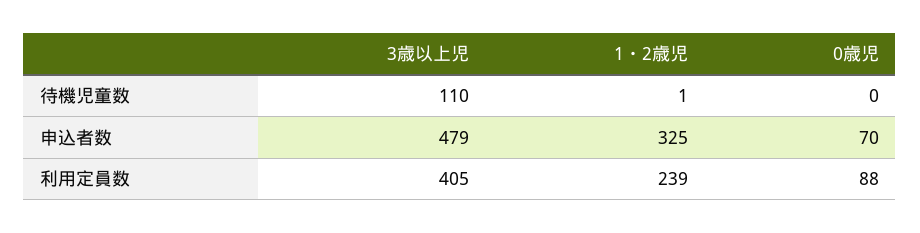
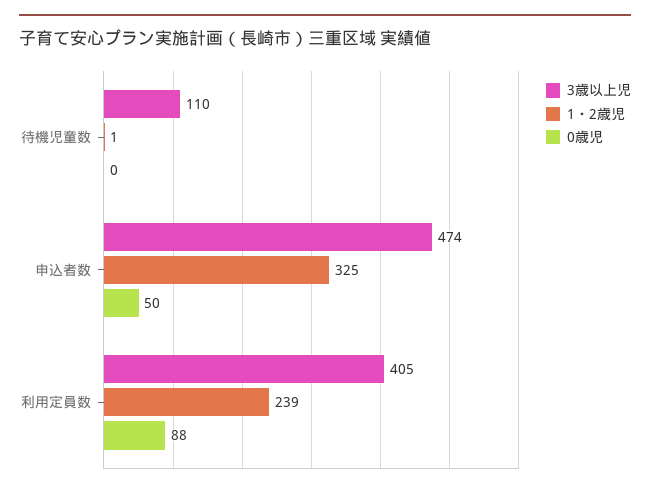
  {
    "3歳以上児": {
      "待機児童数": 110,
-     "申込者数": 479,
+     "申込者数": 474,
      "利用定員数": 405
    },
    "1・2歳児": {
      "待機児童数": 1,
      "申込者数": 325,
      "利用定員数": 239
    },
    "0歳児": {
      "待機児童数": 0,
-     "申込者数": 70,
+     "申込者数": 50,
      "利用定員数": 88
    }
  }

